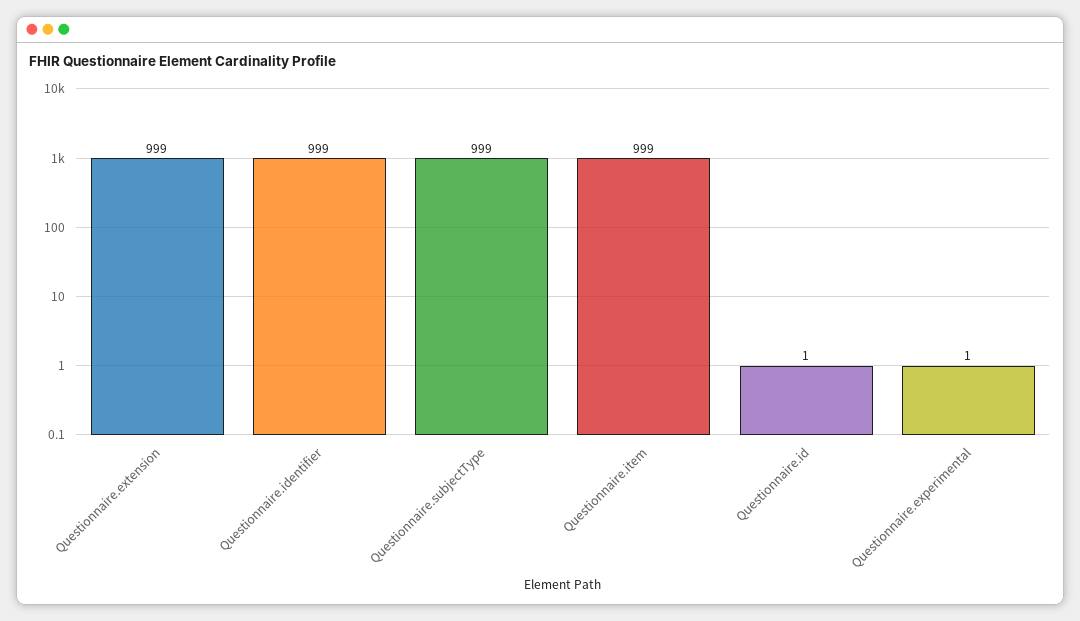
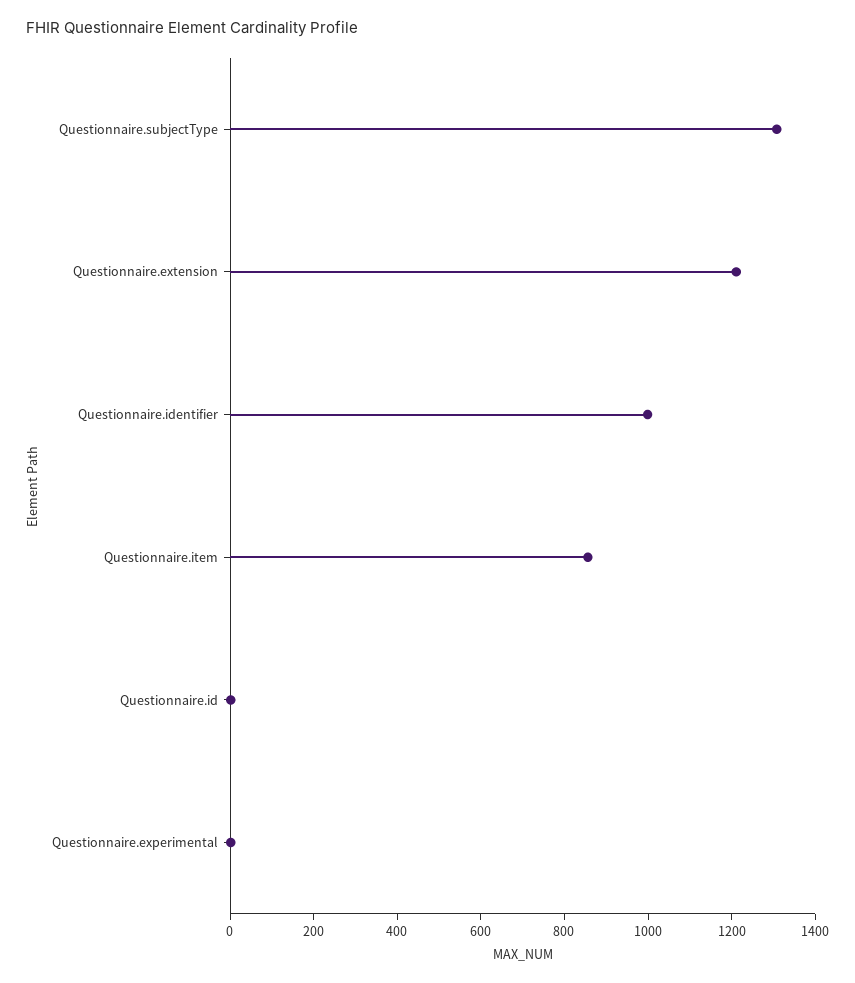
  {
-   "Questionnaire.extension": 999,
+   "Questionnaire.extension": 1200,
    "Questionnaire.identifier": 999,
-   "Questionnaire.subjectType": 999,
+   "Questionnaire.subjectType": 1300,
-   "Questionnaire.item": 999,
+   "Questionnaire.item": 850,
    "Questionnaire.id": 1,
    "Questionnaire.experimental": 1
  }

